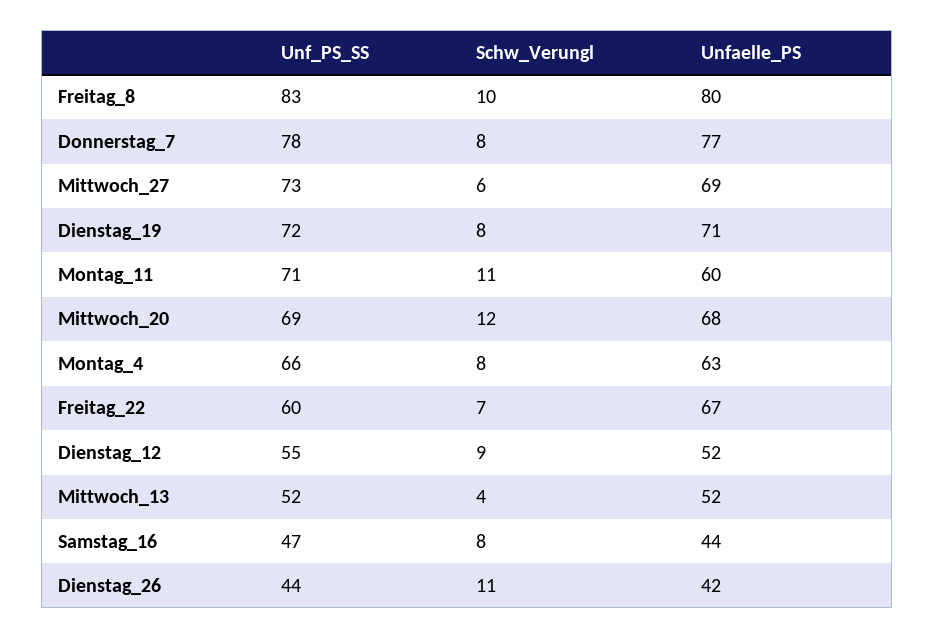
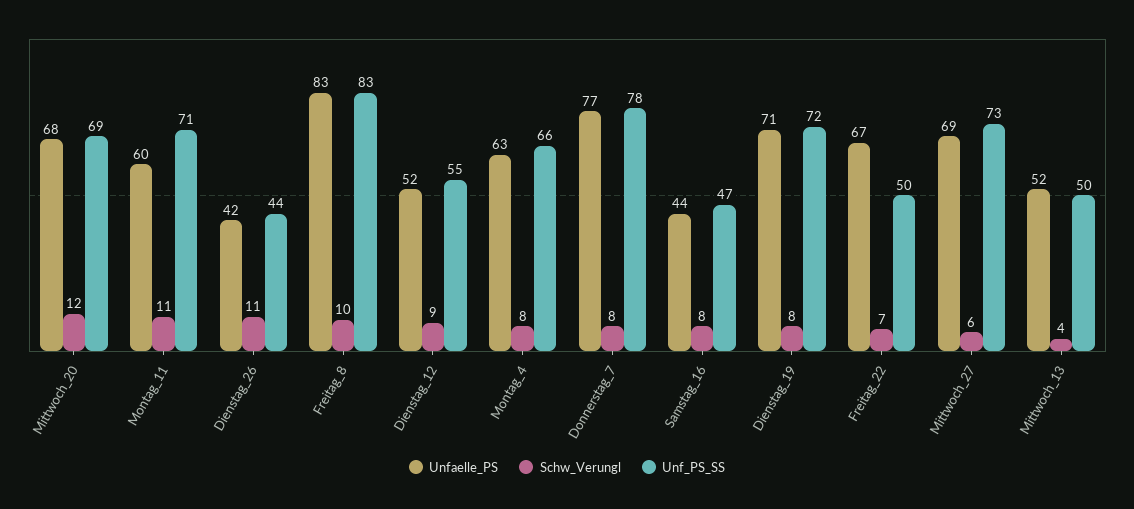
  {
    "Unf_PS_SS": {
      "Freitag_8": 83,
      "Donnerstag_7": 78,
      "Mittwoch_27": 73,
      "Dienstag_19": 72,
      "Montag_11": 71,
      "Mittwoch_20": 69,
      "Montag_4": 66,
-     "Freitag_22": 60,
+     "Freitag_22": 50,
      "Dienstag_12": 55,
-     "Mittwoch_13": 52,
+     "Mittwoch_13": 50,
      "Samstag_16": 47,
      "Dienstag_26": 44
    },
    "Schw_Verungl": {
      "Freitag_8": 10,
      "Donnerstag_7": 8,
      "Mittwoch_27": 6,
      "Dienstag_19": 8,
      "Montag_11": 11,
      "Mittwoch_20": 12,
      "Montag_4": 8,
      "Freitag_22": 7,
      "Dienstag_12": 9,
      "Mittwoch_13": 4,
      "Samstag_16": 8,
      "Dienstag_26": 11
    },
    "Unfaelle_PS": {
-     "Freitag_8": 80,
+     "Freitag_8": 83,
      "Donnerstag_7": 77,
      "Mittwoch_27": 69,
      "Dienstag_19": 71,
      "Montag_11": 60,
      "Mittwoch_20": 68,
      "Montag_4": 63,
      "Freitag_22": 67,
      "Dienstag_12": 52,
      "Mittwoch_13": 52,
      "Samstag_16": 44,
      "Dienstag_26": 42
    }
  }

